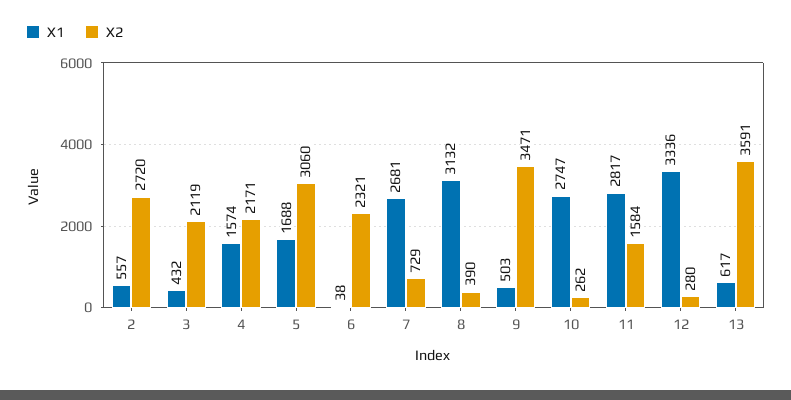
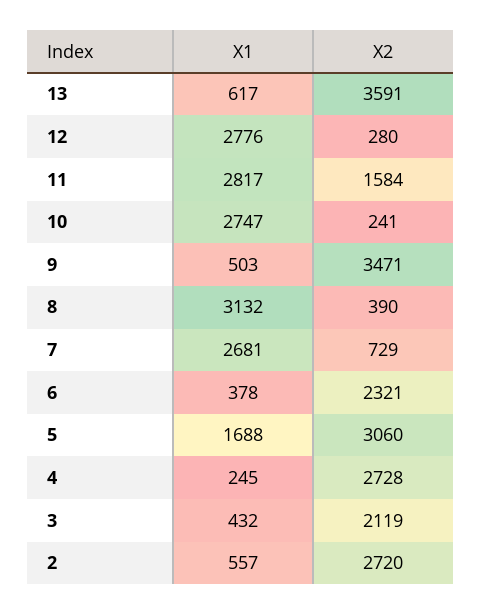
  {
    "X1": {
      "2": 557,
      "3": 432,
-     "4": 1574,
+     "4": 245,
      "5": 1688,
-     "6": 38,
+     "6": 378,
      "7": 2681,
      "8": 3132,
      "9": 503,
      "10": 2747,
      "11": 2817,
-     "12": 3336,
+     "12": 2776,
      "13": 617
    },
    "X2": {
      "2": 2720,
      "3": 2119,
-     "4": 2171,
+     "4": 2728,
      "5": 3060,
      "6": 2321,
      "7": 729,
      "8": 390,
      "9": 3471,
-     "10": 262,
+     "10": 241,
      "11": 1584,
      "12": 280,
      "13": 3591
    }
  }

